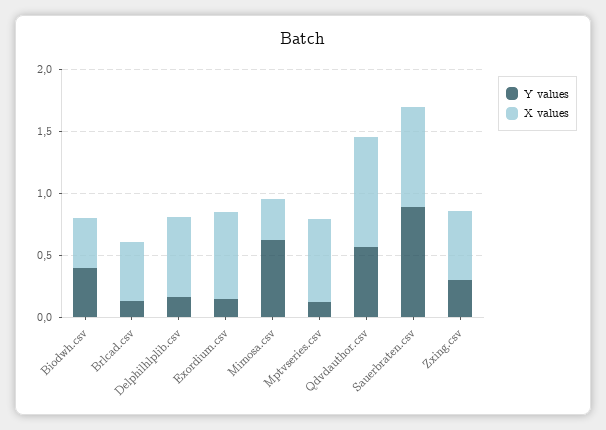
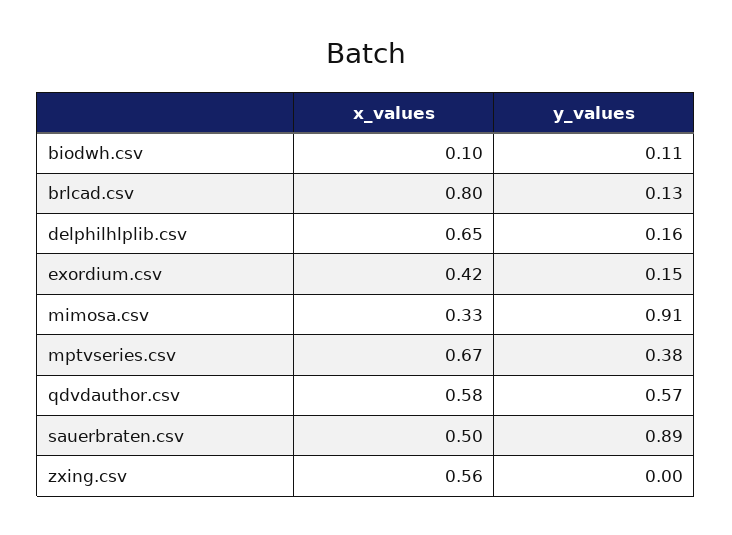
  {
    "Y values": {
-     "Biodwh.csv": 0.4,
+     "Biodwh.csv": 0.11,
      "Brlcad.csv": 0.13,
      "Delphilhlplib.csv": 0.16,
      "Exordium.csv": 0.15,
-     "Mimosa.csv": 0.6,
+     "Mimosa.csv": 0.91,
-     "Mptvseries.csv": 0.1,
+     "Mptvseries.csv": 0.38,
      "Qdvdauthor.csv": 0.57,
      "Sauerbraten.csv": 0.89,
-     "Zxing.csv": 0.3
+     "Zxing.csv": 0
    },
    "X values": {
-     "Biodwh.csv": 0.4,
+     "Biodwh.csv": 0.1,
-     "Brlcad.csv": 0.5,
+     "Brlcad.csv": 0.8,
      "Delphilhlplib.csv": 0.65,
-     "Exordium.csv": 0.7,
+     "Exordium.csv": 0.42,
      "Mimosa.csv": 0.33,
      "Mptvseries.csv": 0.67,
-     "Qdvdauthor.csv": 0.9,
+     "Qdvdauthor.csv": 0.58,
-     "Sauerbraten.csv": 0.8,
+     "Sauerbraten.csv": 0.5,
      "Zxing.csv": 0.56
    }
  }

